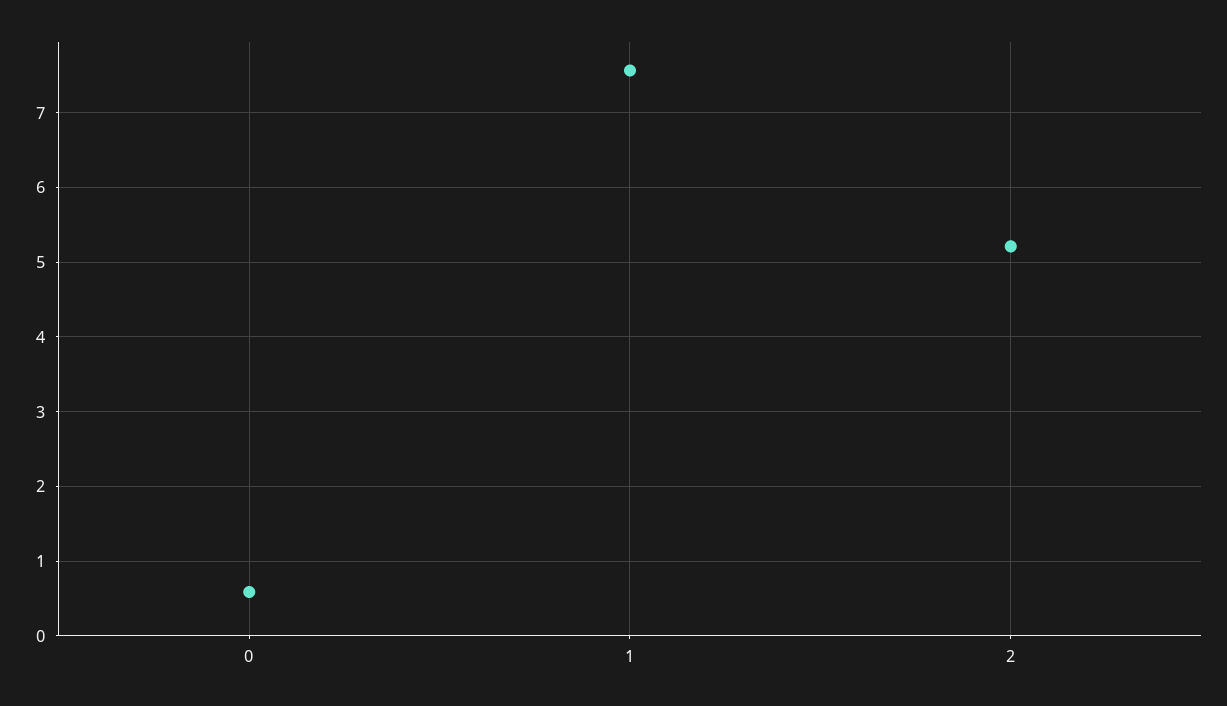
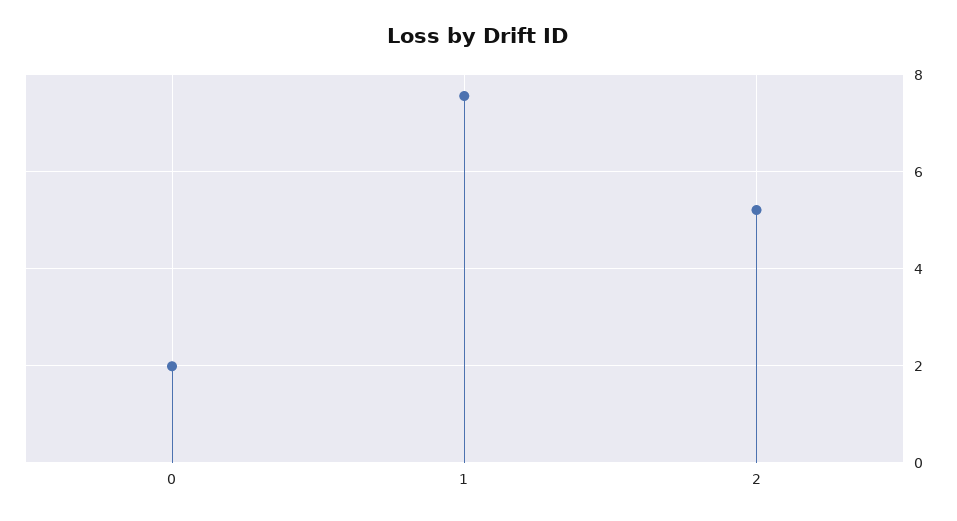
  {
-   "0": 0.6,
+   "0": 2,
    "1": 7.6,
    "2": 5.2
  }

